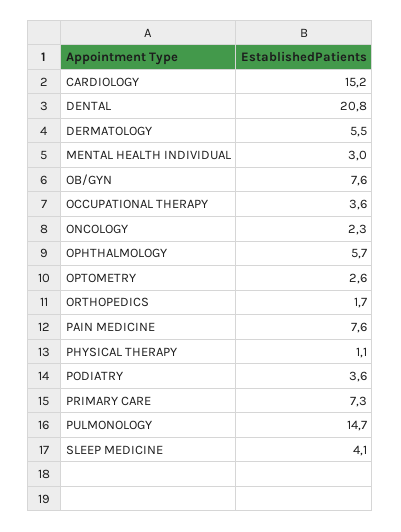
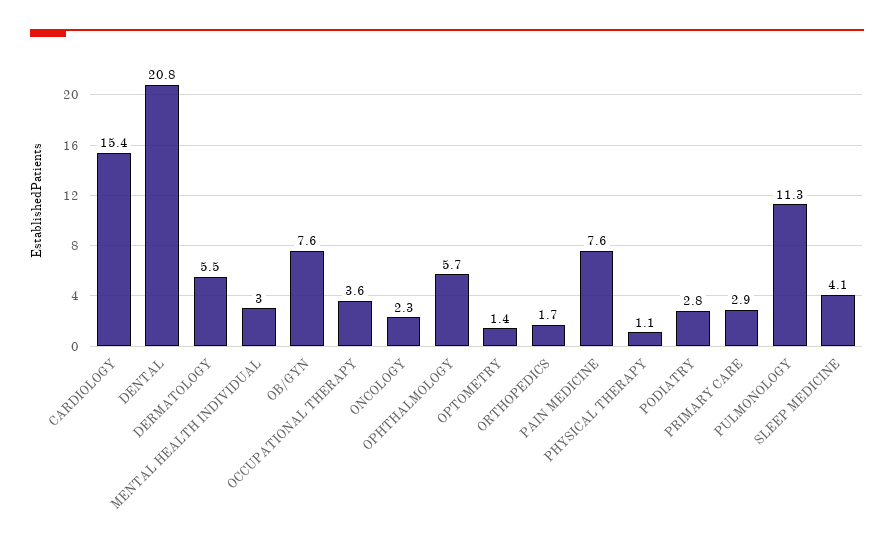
  {
-   "CARDIOLOGY": 15.2,
+   "CARDIOLOGY": 15.4,
    "DENTAL": 20.8,
    "DERMATOLOGY": 5.5,
    "MENTAL HEALTH INDIVIDUAL": 3,
    "OB/GYN": 7.6,
    "OCCUPATIONAL THERAPY": 3.6,
    "ONCOLOGY": 2.3,
    "OPHTHALMOLOGY": 5.7,
-   "OPTOMETRY": 2.6,
+   "OPTOMETRY": 1.4,
    "ORTHOPEDICS": 1.7,
    "PAIN MEDICINE": 7.6,
    "PHYSICAL THERAPY": 1.1,
-   "PODIATRY": 3.6,
+   "PODIATRY": 2.8,
-   "PRIMARY CARE": 7.3,
+   "PRIMARY CARE": 2.9,
-   "PULMONOLOGY": 14.7,
+   "PULMONOLOGY": 11.3,
    "SLEEP MEDICINE": 4.1
  }

